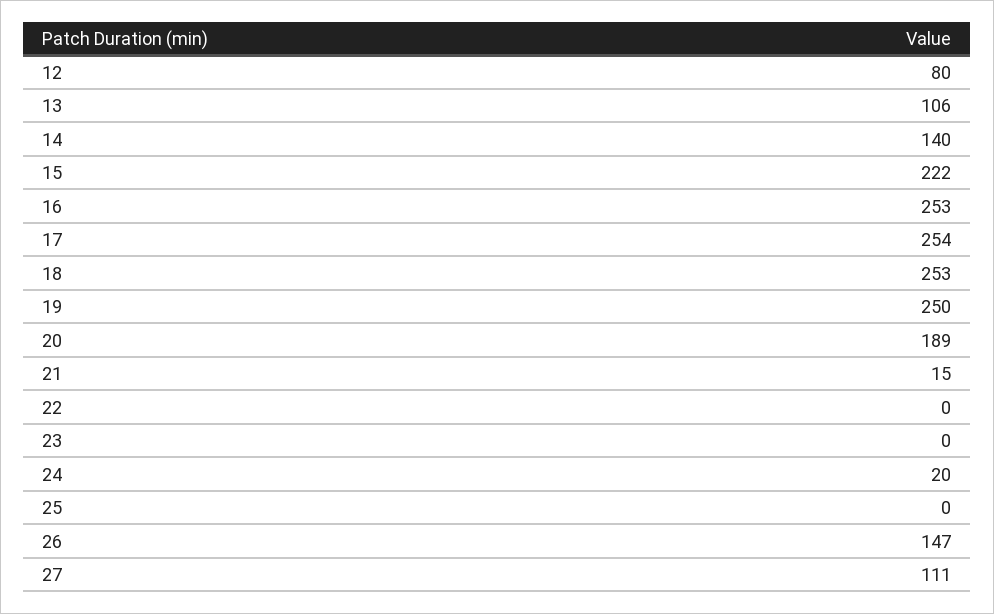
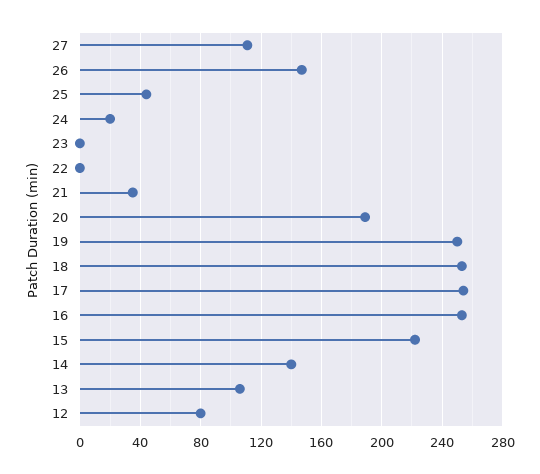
  {
    "12": 80,
    "13": 106,
    "14": 140,
    "15": 222,
    "16": 253,
    "17": 254,
    "18": 253,
    "19": 250,
    "20": 189,
-   "21": 15,
+   "21": 35,
    "22": 0,
    "23": 0,
    "24": 20,
-   "25": 0,
+   "25": 45,
    "26": 147,
    "27": 111
  }

